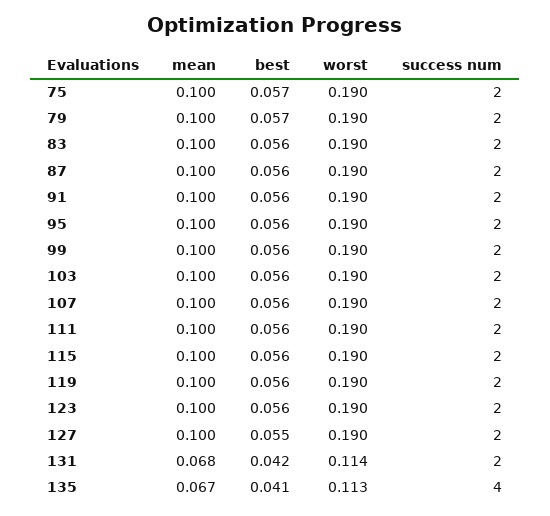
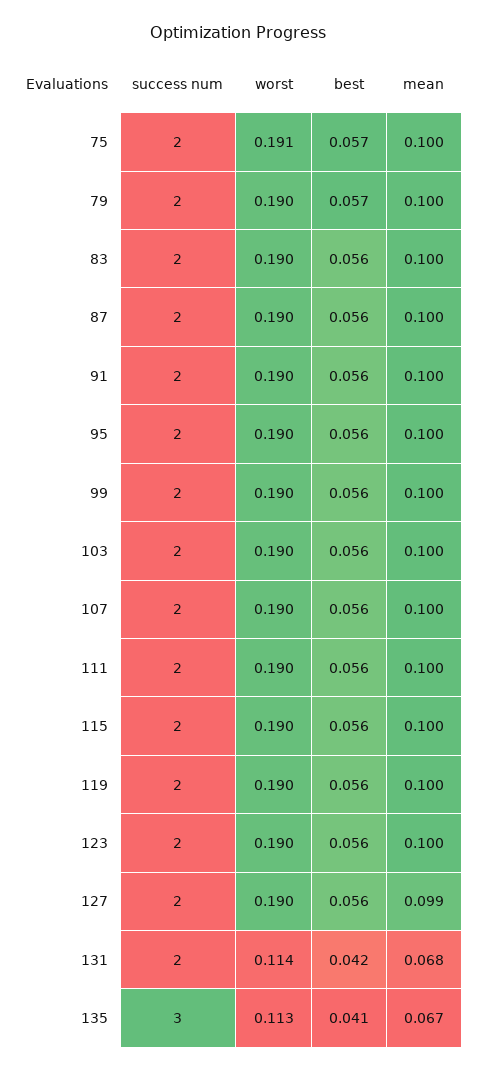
  {
    "mean": {
      "75": 0.1,
      "79": 0.1,
      "83": 0.1,
      "87": 0.1,
      "91": 0.1,
      "95": 0.1,
      "99": 0.1,
      "103": 0.1,
      "107": 0.1,
      "111": 0.1,
      "115": 0.1,
      "119": 0.1,
      "123": 0.1,
-     "127": 0.1,
+     "127": 0.099,
      "131": 0.068,
      "135": 0.067
    },
    "best": {
      "75": 0.057,
      "79": 0.057,
      "83": 0.056,
      "87": 0.056,
      "91": 0.056,
      "95": 0.056,
      "99": 0.056,
      "103": 0.056,
      "107": 0.056,
      "111": 0.056,
      "115": 0.056,
      "119": 0.056,
      "123": 0.056,
-     "127": 0.055,
+     "127": 0.056,
      "131": 0.042,
      "135": 0.041
    },
    "worst": {
-     "75": 0.19,
+     "75": 0.191,
      "79": 0.19,
      "83": 0.19,
      "87": 0.19,
      "91": 0.19,
      "95": 0.19,
      "99": 0.19,
      "103": 0.19,
      "107": 0.19,
      "111": 0.19,
      "115": 0.19,
      "119": 0.19,
      "123": 0.19,
      "127": 0.19,
      "131": 0.114,
      "135": 0.113
    },
    "success num": {
      "75": 2,
      "79": 2,
      "83": 2,
      "87": 2,
      "91": 2,
      "95": 2,
      "99": 2,
      "103": 2,
      "107": 2,
      "111": 2,
      "115": 2,
      "119": 2,
      "123": 2,
      "127": 2,
      "131": 2,
-     "135": 4
+     "135": 3
    }
  }

